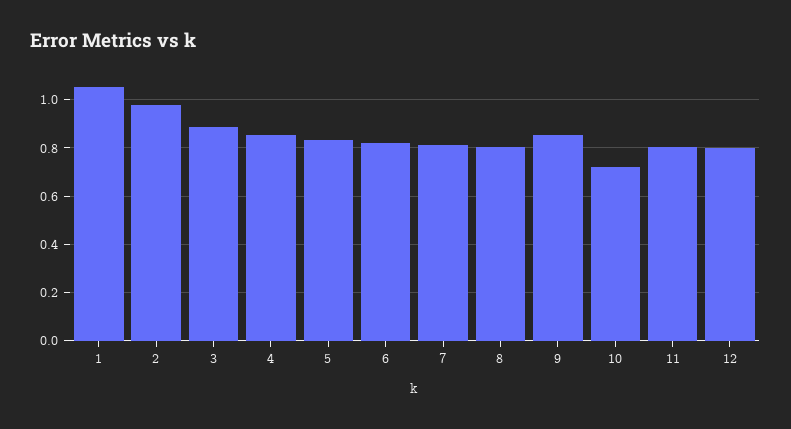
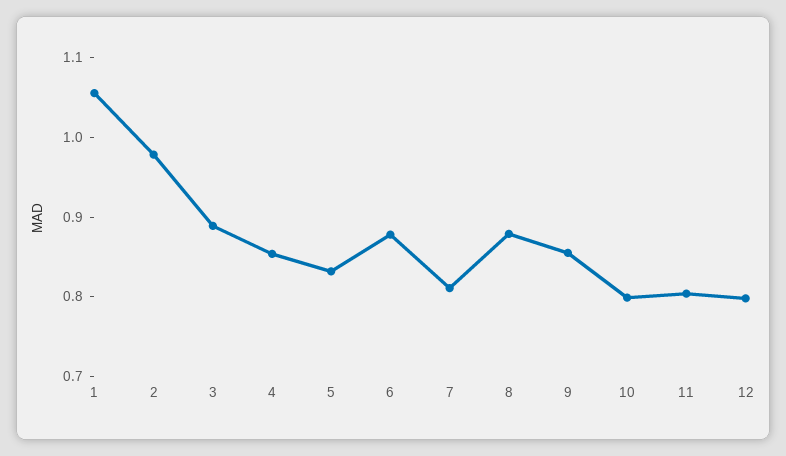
  {
    "1": 1.06,
    "2": 0.98,
    "3": 0.88,
    "4": 0.86,
    "5": 0.84,
-   "6": 0.825,
+   "6": 0.88,
    "7": 0.82,
-   "8": 0.8,
+   "8": 0.88,
    "9": 0.86,
-   "10": 0.725,
+   "10": 0.8,
    "11": 0.8,
    "12": 0.8
  }

